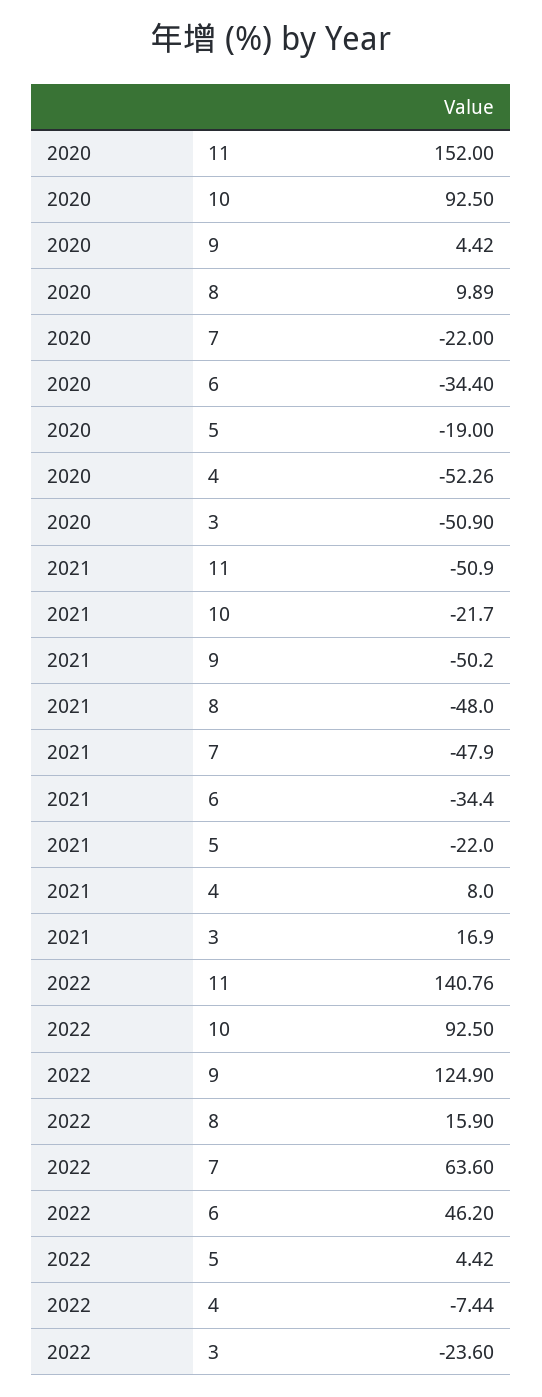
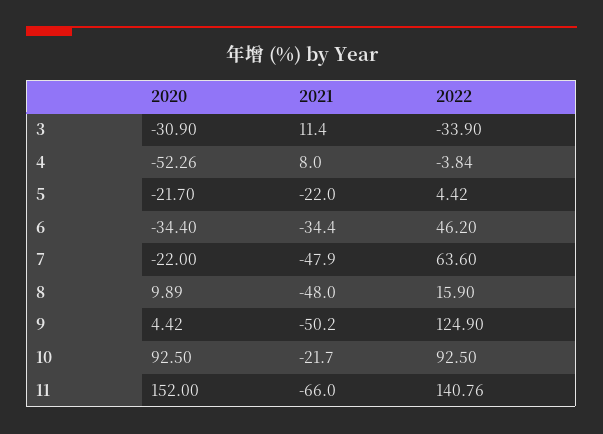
  {
    "2020": {
      "11": 152,
      "10": 92.5,
      "9": 4.42,
      "8": 9.89,
      "7": -22,
      "6": -34.4,
-     "5": -19,
+     "5": -21.7,
      "4": -52.26,
-     "3": -50.9
+     "3": -30.9
    },
    "2021": {
-     "11": -50.9,
+     "11": -66,
      "10": -21.7,
      "9": -50.2,
      "8": -48,
      "7": -47.9,
      "6": -34.4,
      "5": -22,
      "4": 8,
-     "3": 16.9
+     "3": 11.4
    },
    "2022": {
      "11": 140.76,
      "10": 92.5,
      "9": 124.9,
      "8": 15.9,
      "7": 63.6,
      "6": 46.2,
      "5": 4.42,
-     "4": -7.44,
+     "4": -3.84,
-     "3": -23.6
+     "3": -33.9
    }
  }

